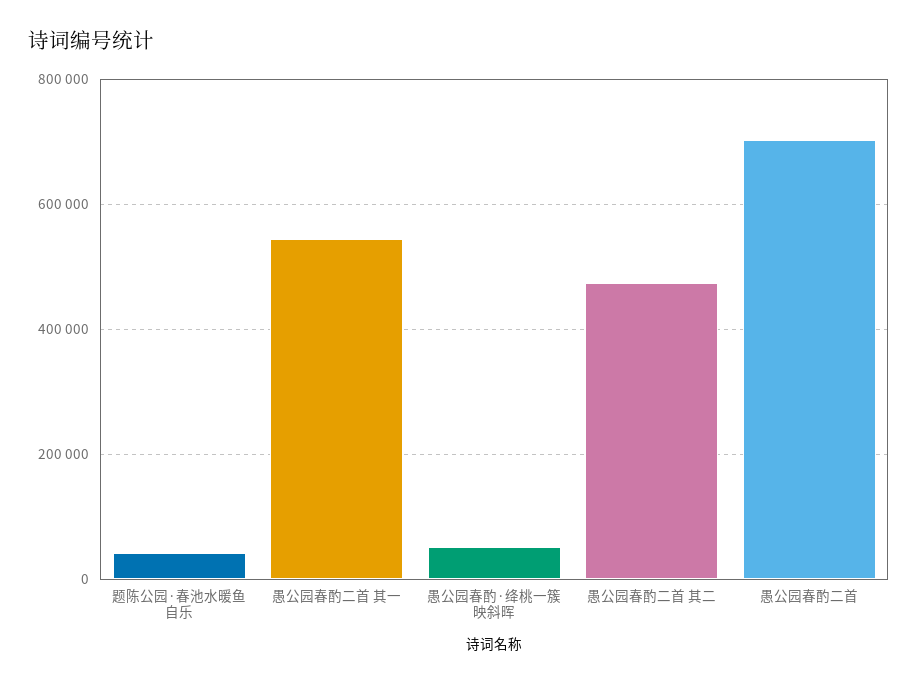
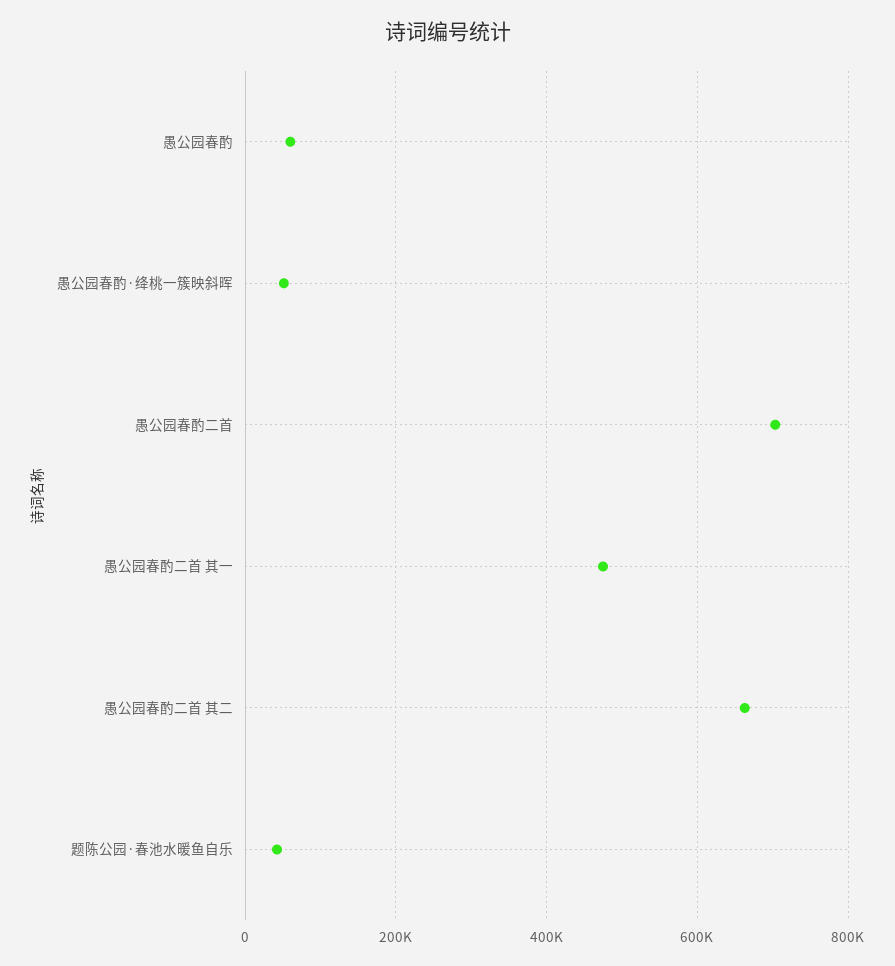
  {
    "题陈公园·春池水暖鱼自乐": 40000,
-   "愚公园春酌二首 其一": 540000,
+   "愚公园春酌二首 其一": 480000,
    "愚公园春酌·绛桃一簇映斜晖": 60000,
-   "愚公园春酌二首 其二": 480000,
+   "愚公园春酌二首 其二": 660000,
-   "愚公园春酌二首": 700000
+   "愚公园春酌二首": 700000,
+   "愚公园春酌": 60000
  }

